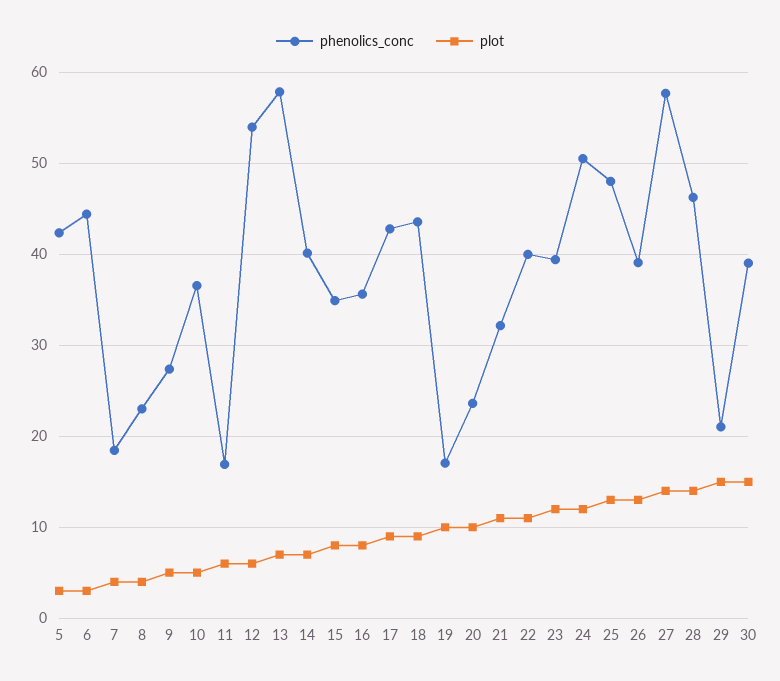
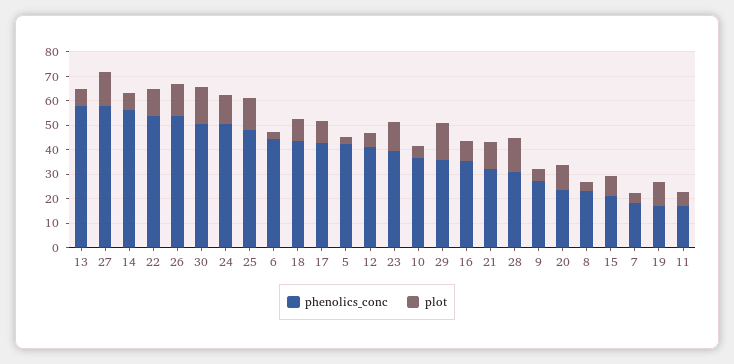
  {
    "phenolics_conc": {
      "5": 42,
      "6": 44,
      "7": 18,
      "8": 23,
      "9": 27,
      "10": 37,
      "11": 17,
-     "12": 54,
+     "12": 40,
      "13": 58,
-     "14": 40,
+     "14": 55,
-     "15": 35,
+     "15": 20,
      "16": 36,
      "17": 43,
      "18": 44,
      "19": 17,
      "20": 24,
      "21": 32,
-     "22": 40,
+     "22": 55,
      "23": 39,
      "24": 51,
      "25": 48,
-     "26": 39,
+     "26": 55,
      "27": 58,
-     "28": 46,
+     "28": 30,
-     "29": 21,
+     "29": 35,
-     "30": 39
+     "30": 50
    },
    "plot": {
      "5": 3,
      "6": 3,
      "7": 4,
      "8": 4,
      "9": 5,
      "10": 5,
      "11": 6,
      "12": 6,
      "13": 7,
      "14": 7,
      "15": 8,
      "16": 8,
      "17": 9,
      "18": 9,
      "19": 10,
      "20": 10,
      "21": 11,
      "22": 11,
      "23": 12,
      "24": 12,
      "25": 13,
      "26": 13,
      "27": 14,
      "28": 14,
      "29": 15,
      "30": 15
    }
  }

